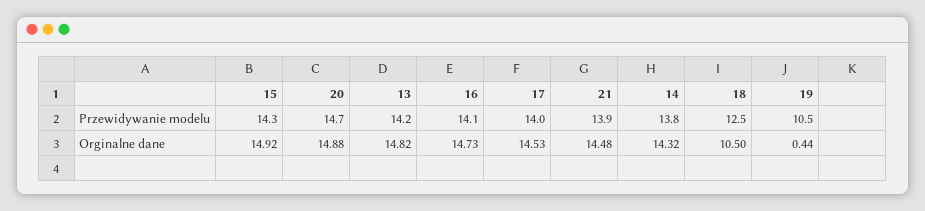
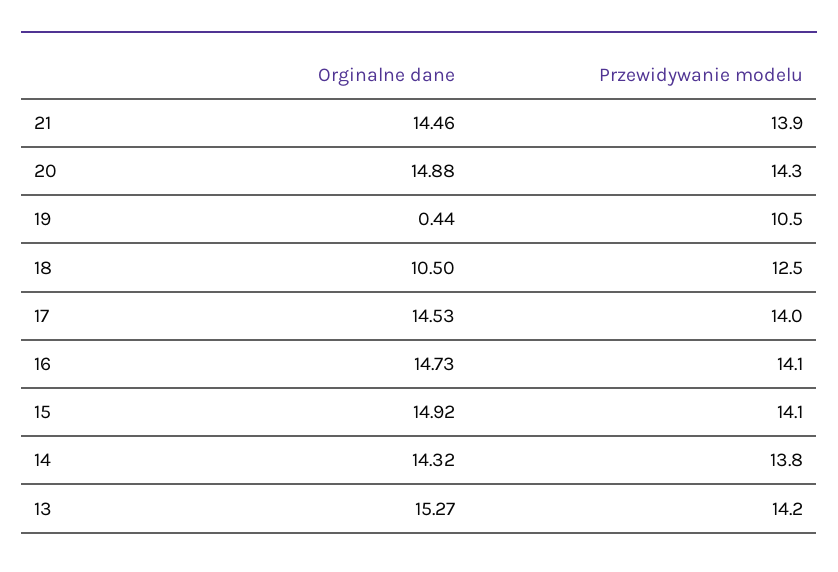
  {
    "15": {
-     "Przewidywanie modelu": 14.3,
+     "Przewidywanie modelu": 14.1,
      "Orginalne dane": 14.92
    },
    "20": {
-     "Przewidywanie modelu": 14.7,
+     "Przewidywanie modelu": 14.3,
      "Orginalne dane": 14.88
    },
    "13": {
      "Przewidywanie modelu": 14.2,
-     "Orginalne dane": 14.82
+     "Orginalne dane": 15.27
    },
    "16": {
      "Przewidywanie modelu": 14.1,
      "Orginalne dane": 14.73
    },
    "17": {
      "Przewidywanie modelu": 14,
      "Orginalne dane": 14.53
    },
    "21": {
      "Przewidywanie modelu": 13.9,
-     "Orginalne dane": 14.48
+     "Orginalne dane": 14.46
    },
    "14": {
      "Przewidywanie modelu": 13.8,
      "Orginalne dane": 14.32
    },
    "18": {
      "Przewidywanie modelu": 12.5,
      "Orginalne dane": 10.5
    },
    "19": {
      "Przewidywanie modelu": 10.5,
      "Orginalne dane": 0.44
    }
  }

